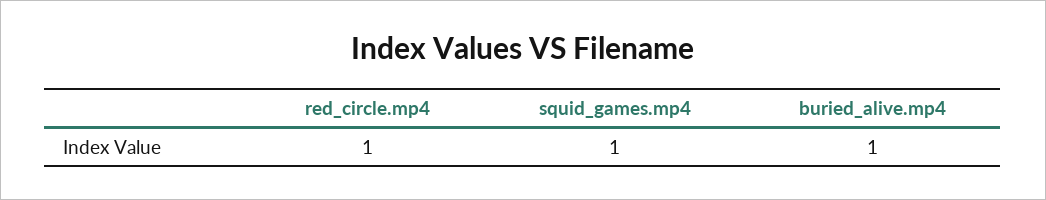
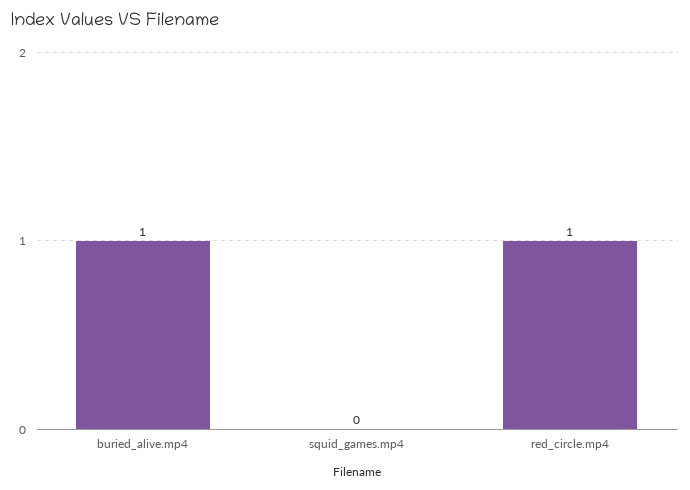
  {
    "red_circle.mp4": 1,
-   "squid_games.mp4": 1,
+   "squid_games.mp4": 0,
    "buried_alive.mp4": 1
  }

